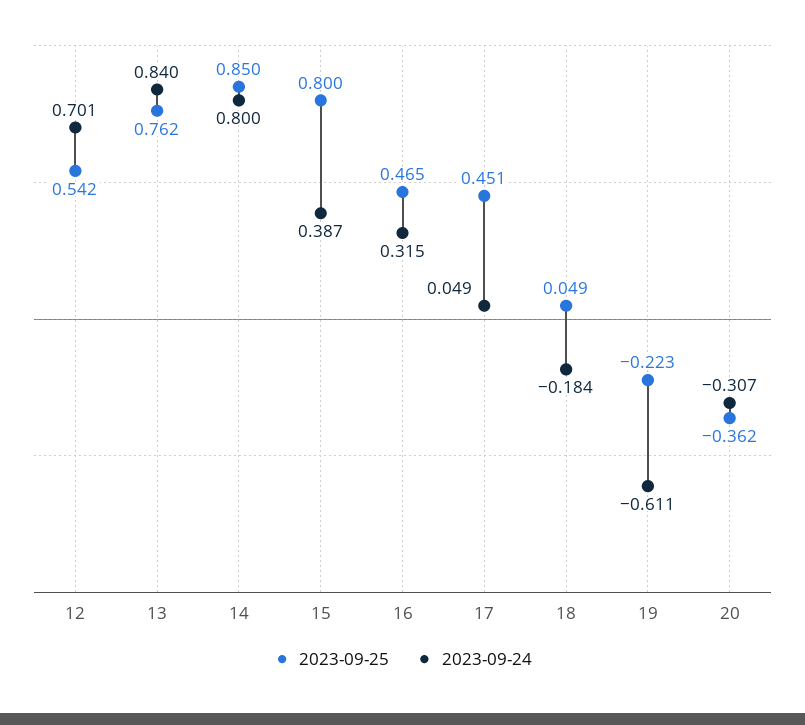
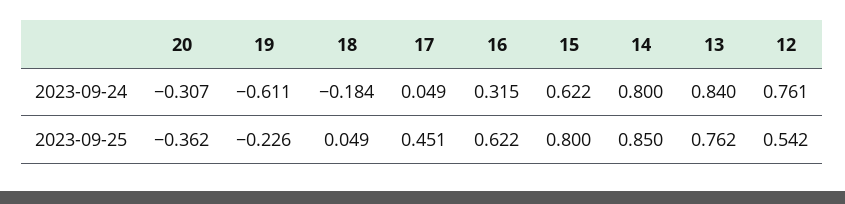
  {
    "2023-09-25": {
      "12": 0.542,
      "13": 0.762,
      "14": 0.85,
      "15": 0.8,
-     "16": 0.465,
+     "16": 0.622,
      "17": 0.451,
      "18": 0.049,
-     "19": -0.223,
+     "19": -0.226,
      "20": -0.362
    },
    "2023-09-24": {
-     "12": 0.701,
+     "12": 0.761,
      "13": 0.84,
      "14": 0.8,
-     "15": 0.387,
+     "15": 0.622,
      "16": 0.315,
      "17": 0.049,
      "18": -0.184,
      "19": -0.611,
      "20": -0.307
    }
  }

